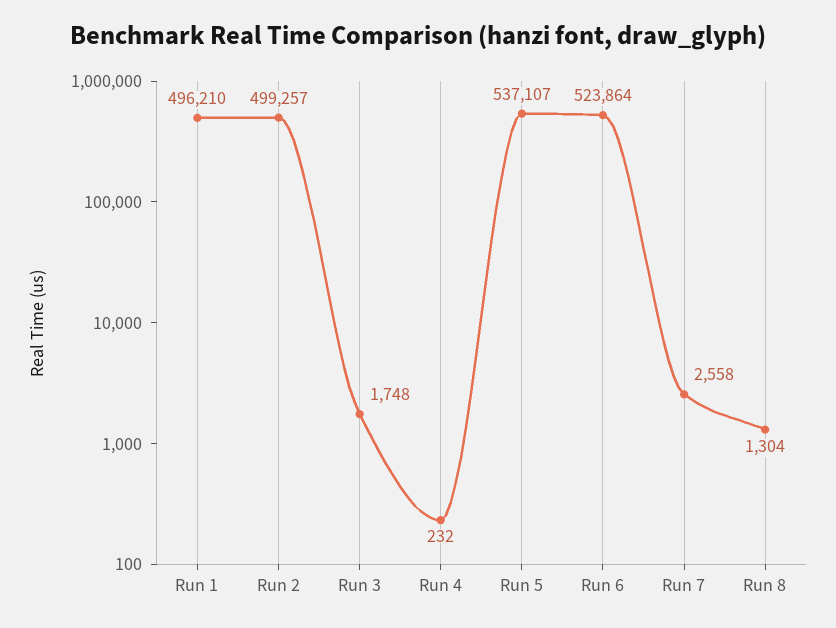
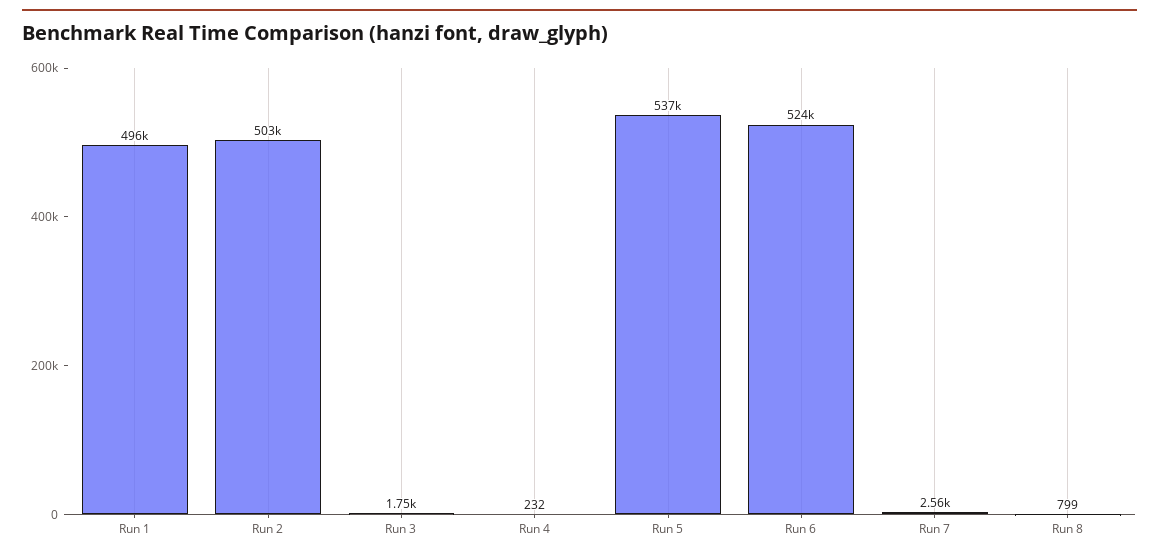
  {
    "Run 1": 496210,
-   "Run 2": 499257,
+   "Run 2": 503000,
    "Run 3": 1748,
    "Run 4": 232,
    "Run 5": 537107,
    "Run 6": 523864,
    "Run 7": 2558,
-   "Run 8": 1304
+   "Run 8": 799
  }

